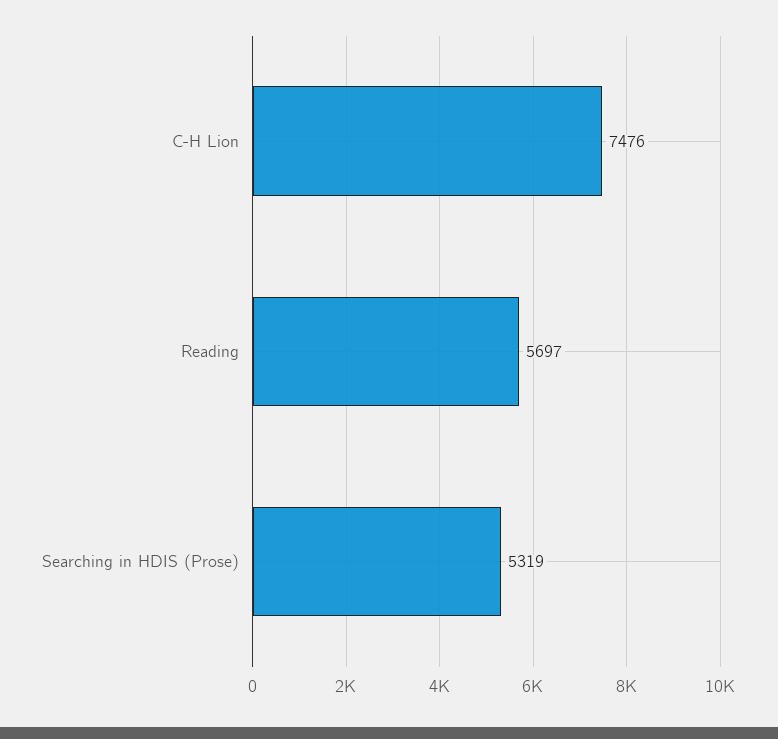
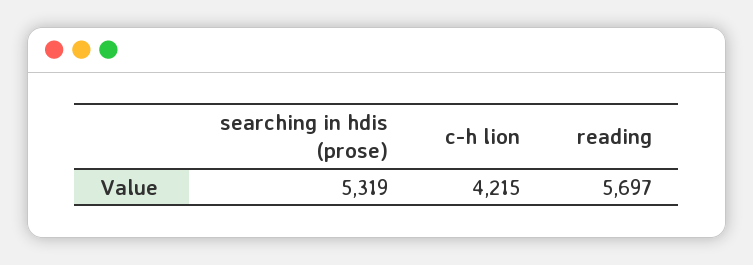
  {
-   "C-H Lion": 7476,
+   "C-H Lion": 4215,
    "Reading": 5697,
    "Searching in HDIS (Prose)": 5319
  }

